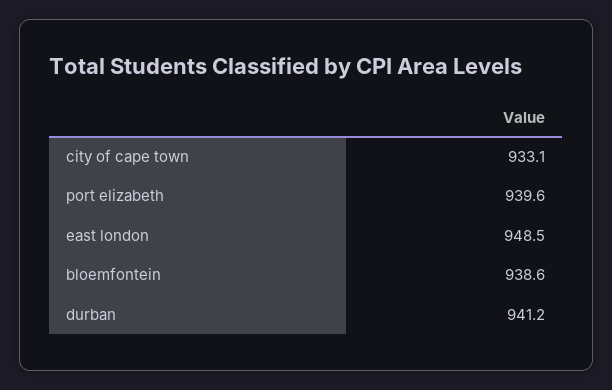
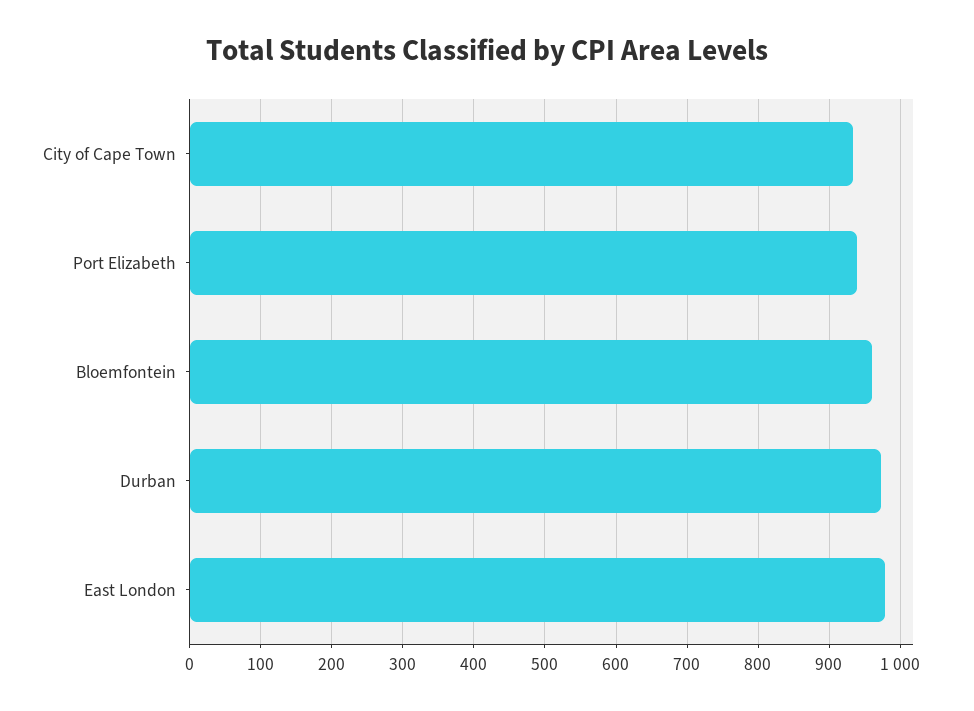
  {
    "city of cape town": 933.1,
    "port elizabeth": 939.6,
-   "east london": 948.5,
+   "east london": 980,
-   "bloemfontein": 938.6,
+   "bloemfontein": 960,
-   "durban": 941.2
+   "durban": 970
  }

